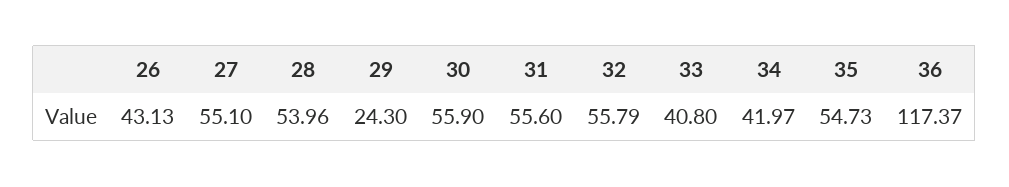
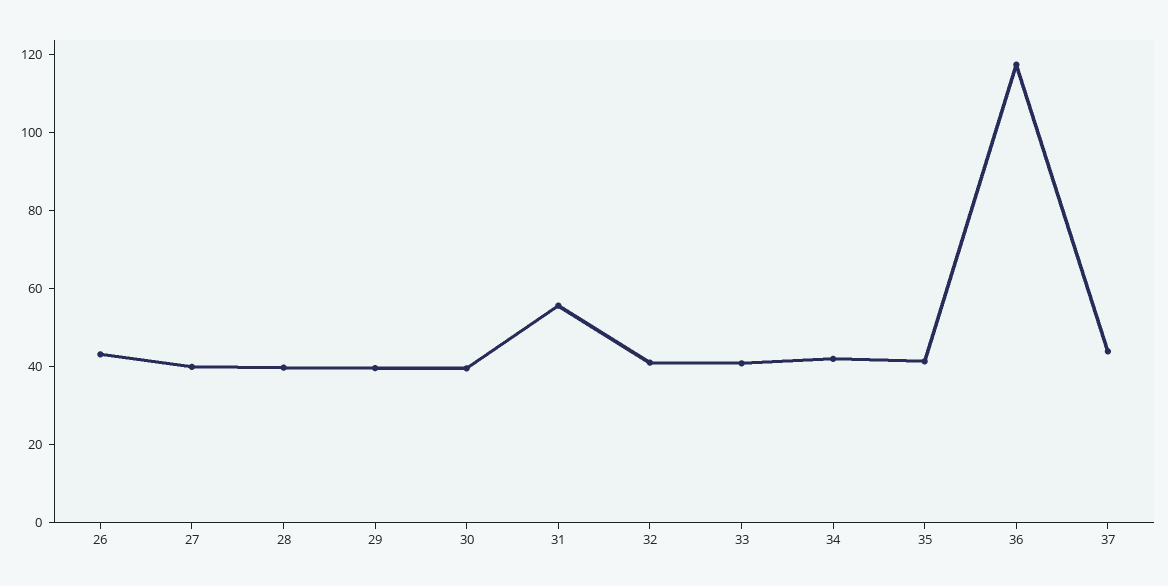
  {
    "26": 43.13,
-   "27": 55.1,
+   "27": 40,
-   "28": 53.96,
+   "28": 40,
-   "29": 24.3,
+   "29": 40,
-   "30": 55.9,
+   "30": 40,
    "31": 55.6,
-   "32": 55.79,
+   "32": 40,
    "33": 40.8,
    "34": 41.97,
-   "35": 54.73,
+   "35": 40,
-   "36": 117.37
+   "36": 117.37,
+   "37": 45
  }

